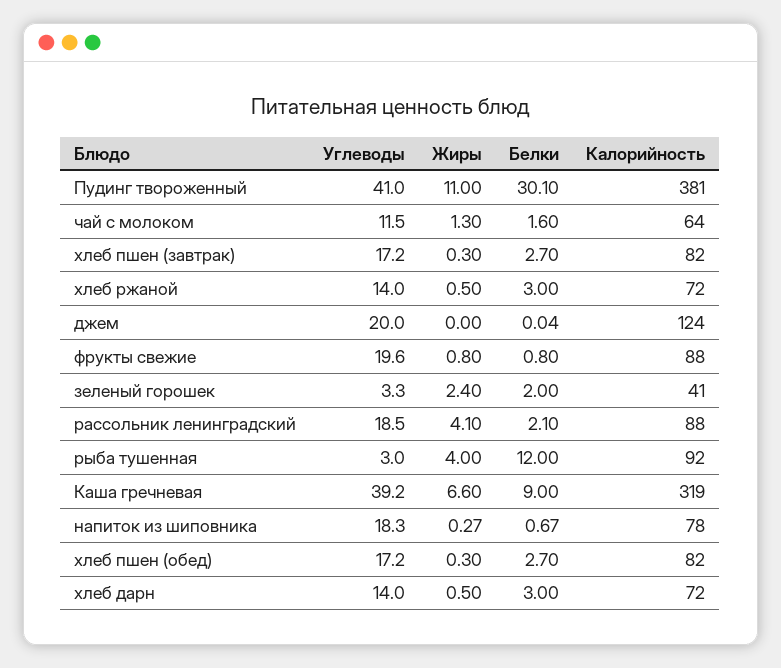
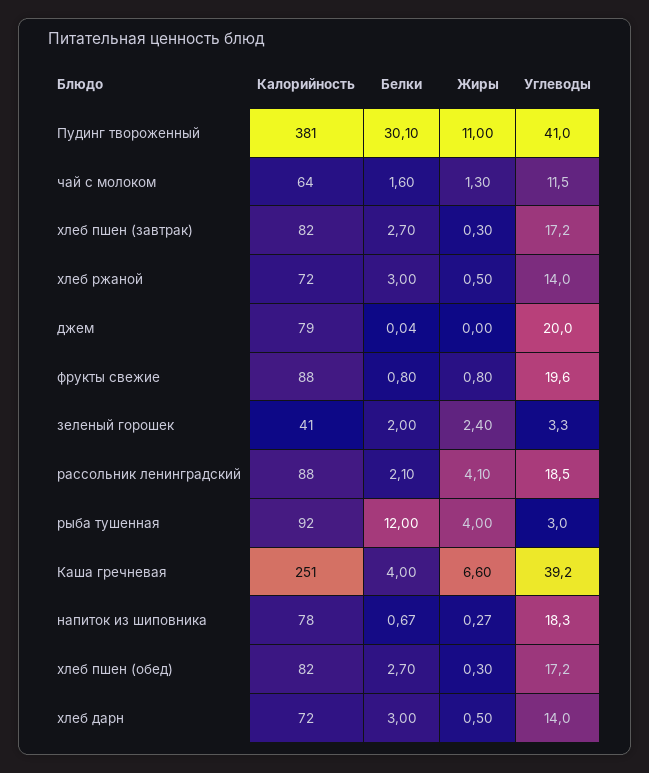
  {
    "Углеводы": {
      "Пудинг твороженный": 41,
      "чай с молоком": 11.5,
      "хлеб пшен (завтрак)": 17.2,
      "хлеб ржаной": 14,
      "джем": 20,
      "фрукты свежие": 19.6,
      "зеленый горошек": 3.3,
      "рассольник ленинградский": 18.5,
      "рыба тушенная": 3,
      "Каша гречневая": 39.2,
      "напиток из шиповника": 18.3,
      "хлеб пшен (обед)": 17.2,
      "хлеб дарн": 14
    },
    "Жиры": {
      "Пудинг твороженный": 11,
      "чай с молоком": 1.3,
      "хлеб пшен (завтрак)": 0.3,
      "хлеб ржаной": 0.5,
      "джем": 0,
      "фрукты свежие": 0.8,
      "зеленый горошек": 2.4,
      "рассольник ленинградский": 4.1,
      "рыба тушенная": 4,
      "Каша гречневая": 6.6,
      "напиток из шиповника": 0.27,
      "хлеб пшен (обед)": 0.3,
      "хлеб дарн": 0.5
    },
    "Белки": {
      "Пудинг твороженный": 30.1,
      "чай с молоком": 1.6,
      "хлеб пшен (завтрак)": 2.7,
      "хлеб ржаной": 3,
      "джем": 0.04,
      "фрукты свежие": 0.8,
      "зеленый горошек": 2,
      "рассольник ленинградский": 2.1,
      "рыба тушенная": 12,
-     "Каша гречневая": 9,
+     "Каша гречневая": 4,
      "напиток из шиповника": 0.67,
      "хлеб пшен (обед)": 2.7,
      "хлеб дарн": 3
    },
    "Калорийность": {
      "Пудинг твороженный": 381,
      "чай с молоком": 64,
      "хлеб пшен (завтрак)": 82,
      "хлеб ржаной": 72,
-     "джем": 124,
+     "джем": 79,
      "фрукты свежие": 88,
      "зеленый горошек": 41,
      "рассольник ленинградский": 88,
      "рыба тушенная": 92,
-     "Каша гречневая": 319,
+     "Каша гречневая": 251,
      "напиток из шиповника": 78,
      "хлеб пшен (обед)": 82,
      "хлеб дарн": 72
    }
  }

